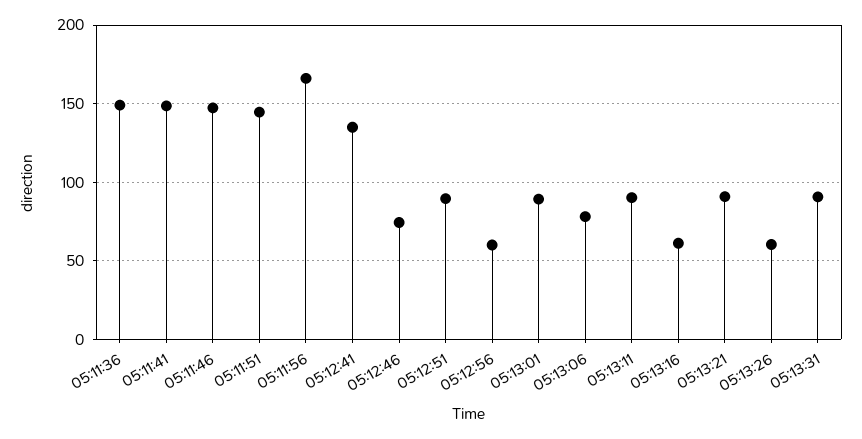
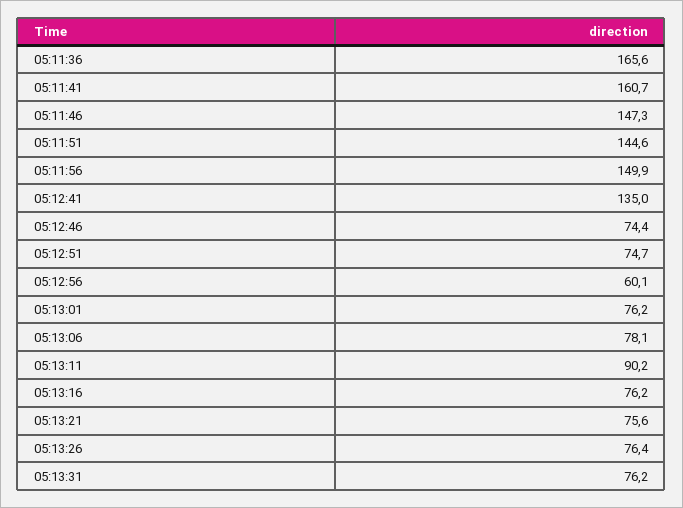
  {
-   "05:11:36": 150,
+   "05:11:36": 165.6,
-   "05:11:41": 150,
+   "05:11:41": 160.7,
    "05:11:46": 147.3,
    "05:11:51": 144.6,
-   "05:11:56": 165,
+   "05:11:56": 149.9,
    "05:12:41": 135,
    "05:12:46": 74.4,
-   "05:12:51": 90,
+   "05:12:51": 74.7,
    "05:12:56": 60.1,
-   "05:13:01": 90,
+   "05:13:01": 76.2,
    "05:13:06": 78.1,
    "05:13:11": 90.2,
-   "05:13:16": 60,
+   "05:13:16": 76.2,
-   "05:13:21": 90,
+   "05:13:21": 75.6,
-   "05:13:26": 60,
+   "05:13:26": 76.4,
-   "05:13:31": 90
+   "05:13:31": 76.2
  }

